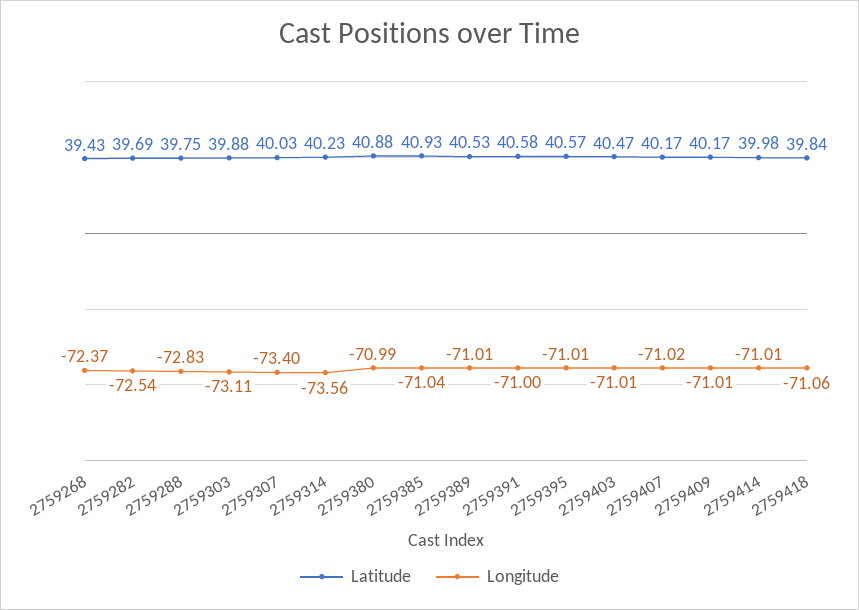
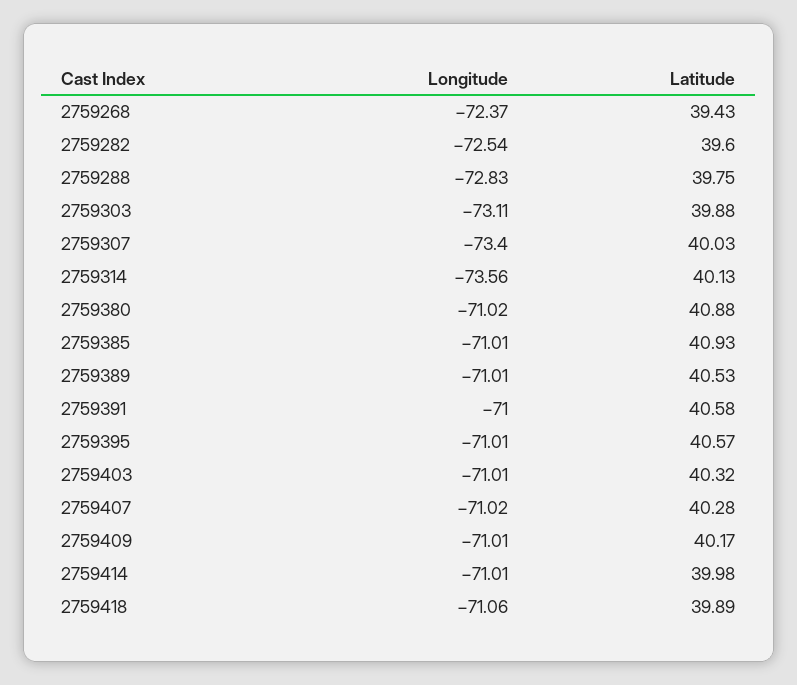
  {
    "Latitude": {
      "2759268": 39.43,
-     "2759282": 39.69,
+     "2759282": 39.6,
      "2759288": 39.75,
      "2759303": 39.88,
      "2759307": 40.03,
-     "2759314": 40.23,
+     "2759314": 40.13,
      "2759380": 40.88,
      "2759385": 40.93,
      "2759389": 40.53,
      "2759391": 40.58,
      "2759395": 40.57,
-     "2759403": 40.47,
+     "2759403": 40.32,
-     "2759407": 40.17,
+     "2759407": 40.28,
      "2759409": 40.17,
      "2759414": 39.98,
-     "2759418": 39.84
+     "2759418": 39.89
    },
    "Longitude": {
      "2759268": -72.37,
      "2759282": -72.54,
      "2759288": -72.83,
      "2759303": -73.11,
      "2759307": -73.4,
      "2759314": -73.56,
-     "2759380": -70.99,
+     "2759380": -71.02,
-     "2759385": -71.04,
+     "2759385": -71.01,
      "2759389": -71.01,
      "2759391": -71,
      "2759395": -71.01,
      "2759403": -71.01,
      "2759407": -71.02,
      "2759409": -71.01,
      "2759414": -71.01,
      "2759418": -71.06
    }
  }

